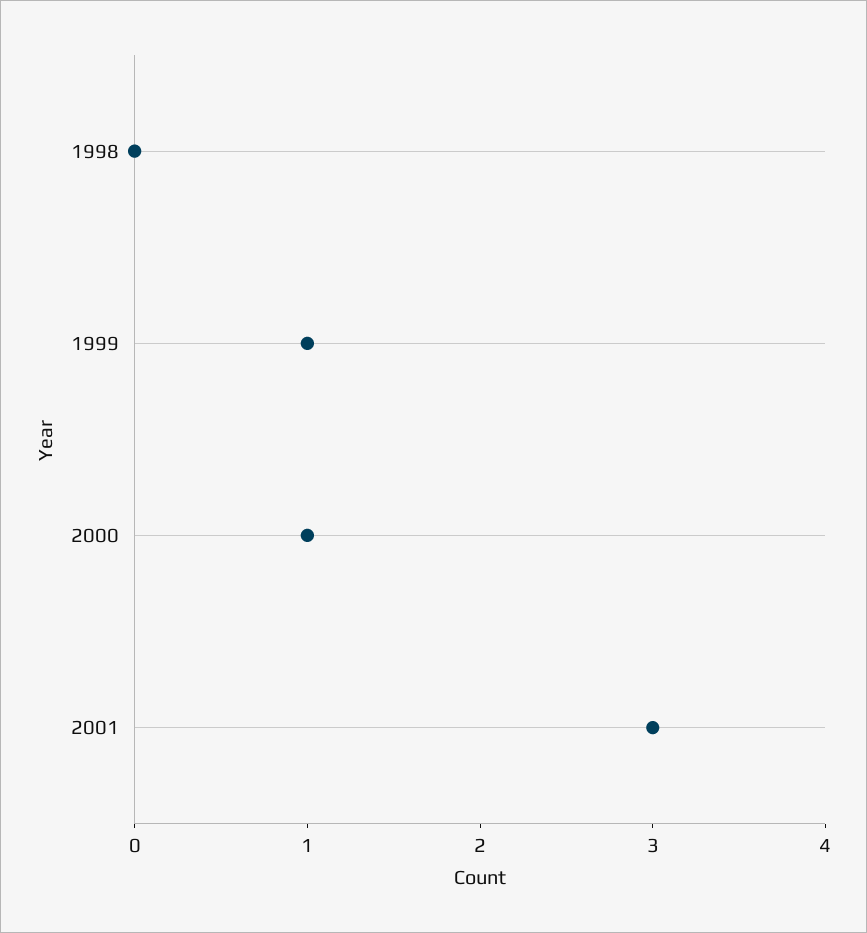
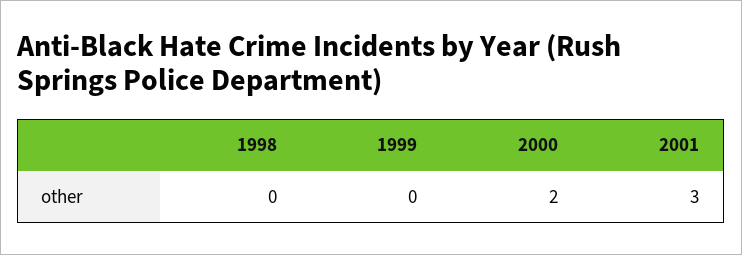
  {
    "1998": 0,
-   "1999": 1,
+   "1999": 0,
-   "2000": 1,
+   "2000": 2,
    "2001": 3
  }

